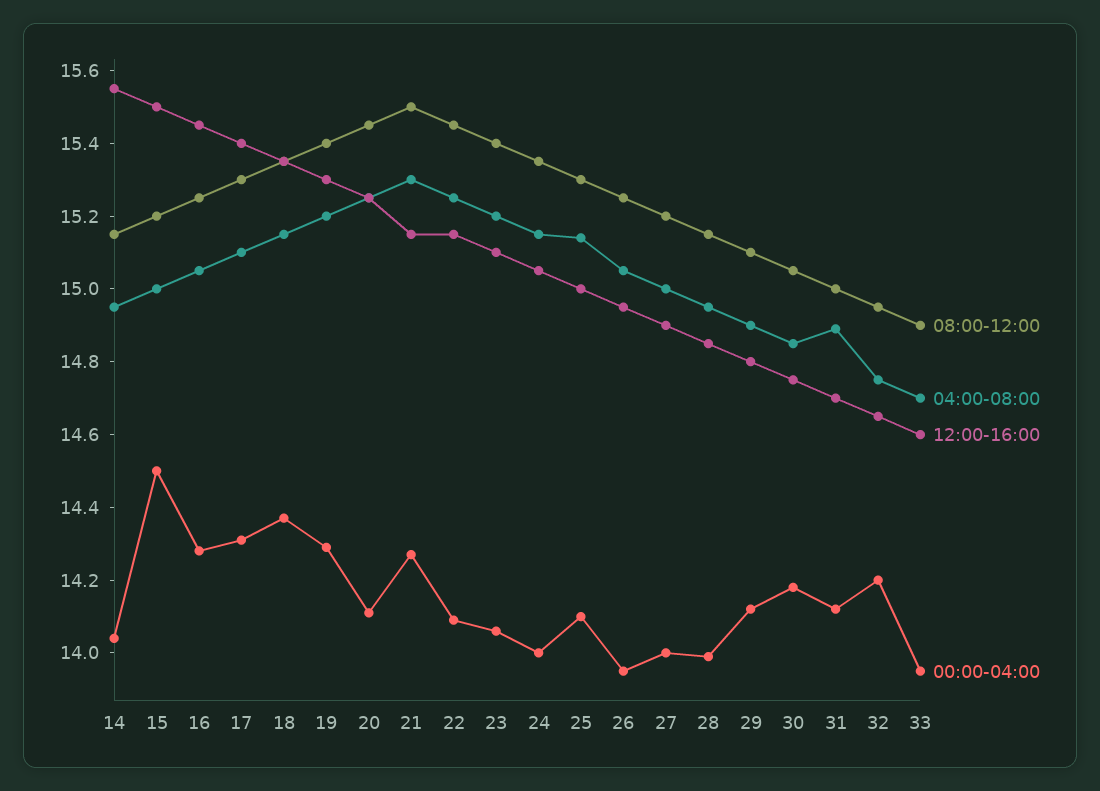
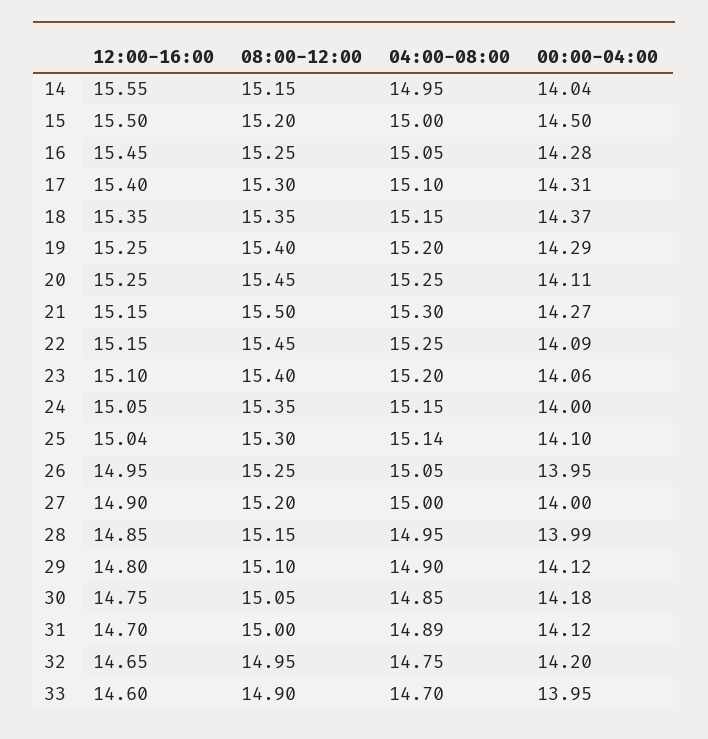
  {
    "08:00-12:00": {
      "14": 15.15,
      "15": 15.2,
      "16": 15.25,
      "17": 15.3,
      "18": 15.35,
      "19": 15.4,
      "20": 15.45,
      "21": 15.5,
      "22": 15.45,
      "23": 15.4,
      "24": 15.35,
      "25": 15.3,
      "26": 15.25,
      "27": 15.2,
      "28": 15.15,
      "29": 15.1,
      "30": 15.05,
      "31": 15,
      "32": 14.95,
      "33": 14.9
    },
    "04:00-08:00": {
      "14": 14.95,
      "15": 15,
      "16": 15.05,
      "17": 15.1,
      "18": 15.15,
      "19": 15.2,
      "20": 15.25,
      "21": 15.3,
      "22": 15.25,
      "23": 15.2,
      "24": 15.15,
      "25": 15.14,
      "26": 15.05,
      "27": 15,
      "28": 14.95,
      "29": 14.9,
      "30": 14.85,
      "31": 14.89,
      "32": 14.75,
      "33": 14.7
    },
    "12:00-16:00": {
      "14": 15.55,
      "15": 15.5,
      "16": 15.45,
      "17": 15.4,
      "18": 15.35,
-     "19": 15.3,
+     "19": 15.25,
      "20": 15.25,
      "21": 15.15,
      "22": 15.15,
      "23": 15.1,
      "24": 15.05,
-     "25": 15,
+     "25": 15.04,
      "26": 14.95,
      "27": 14.9,
      "28": 14.85,
      "29": 14.8,
      "30": 14.75,
      "31": 14.7,
      "32": 14.65,
      "33": 14.6
    },
    "00:00-04:00": {
      "14": 14.04,
      "15": 14.5,
      "16": 14.28,
      "17": 14.31,
      "18": 14.37,
      "19": 14.29,
      "20": 14.11,
      "21": 14.27,
      "22": 14.09,
      "23": 14.06,
      "24": 14,
      "25": 14.1,
      "26": 13.95,
      "27": 14,
      "28": 13.99,
      "29": 14.12,
      "30": 14.18,
      "31": 14.12,
      "32": 14.2,
      "33": 13.95
    }
  }

